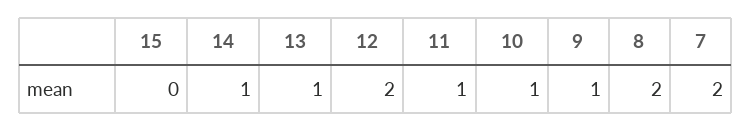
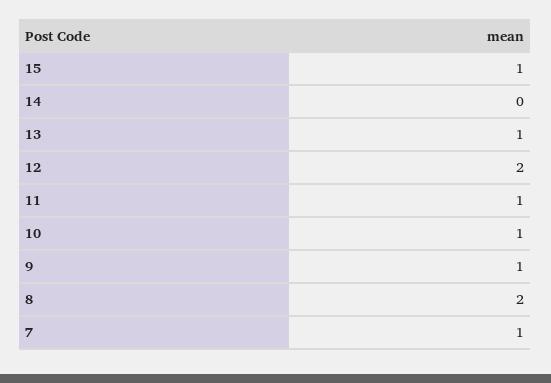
  {
-   "15": 0,
+   "15": 1,
-   "14": 1,
+   "14": 0,
    "13": 1,
    "12": 2,
    "11": 1,
    "10": 1,
    "9": 1,
    "8": 2,
-   "7": 2
+   "7": 1
  }

